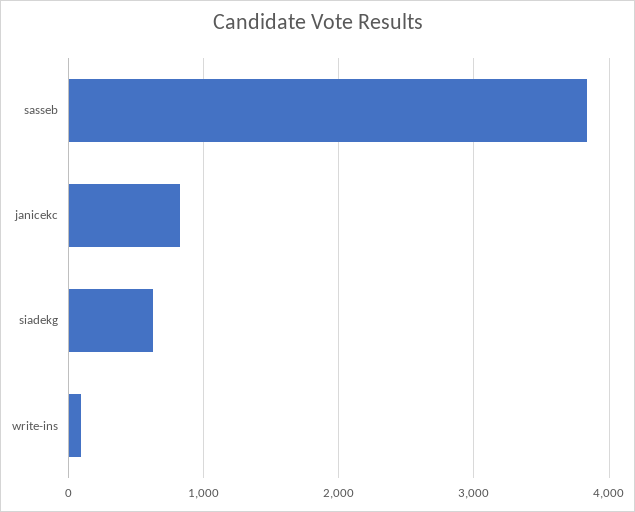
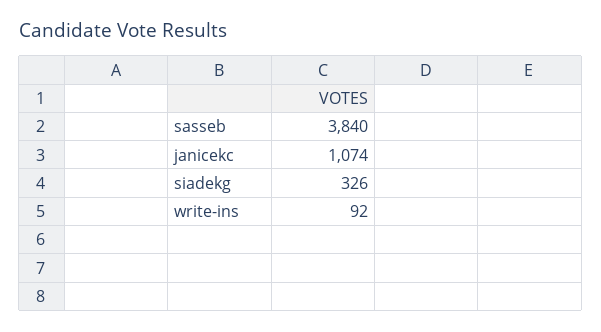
  {
    "sasseb": 3840,
-   "janicekc": 800,
+   "janicekc": 1074,
-   "siadekg": 600,
+   "siadekg": 326,
    "write-ins": 92
  }

